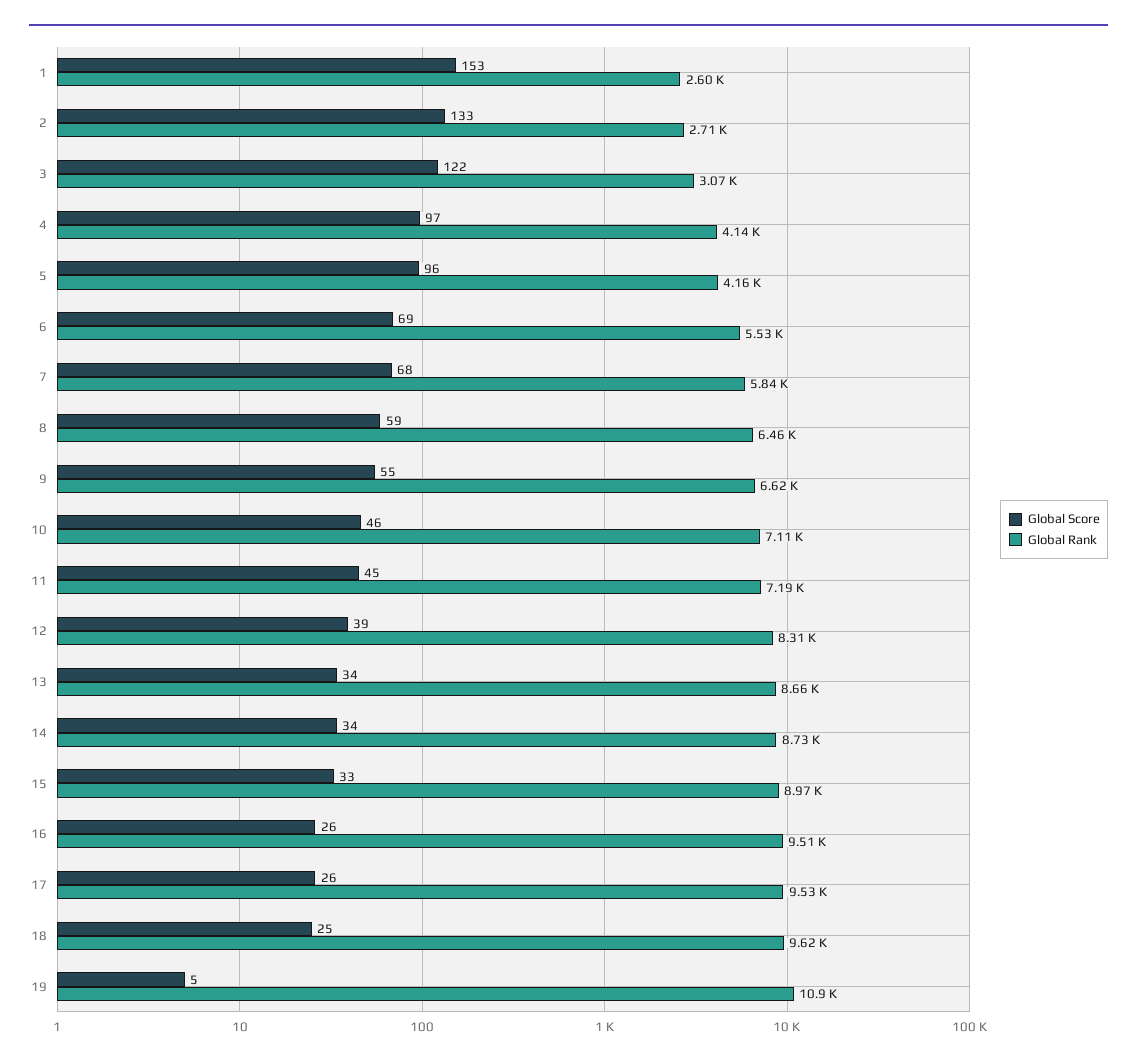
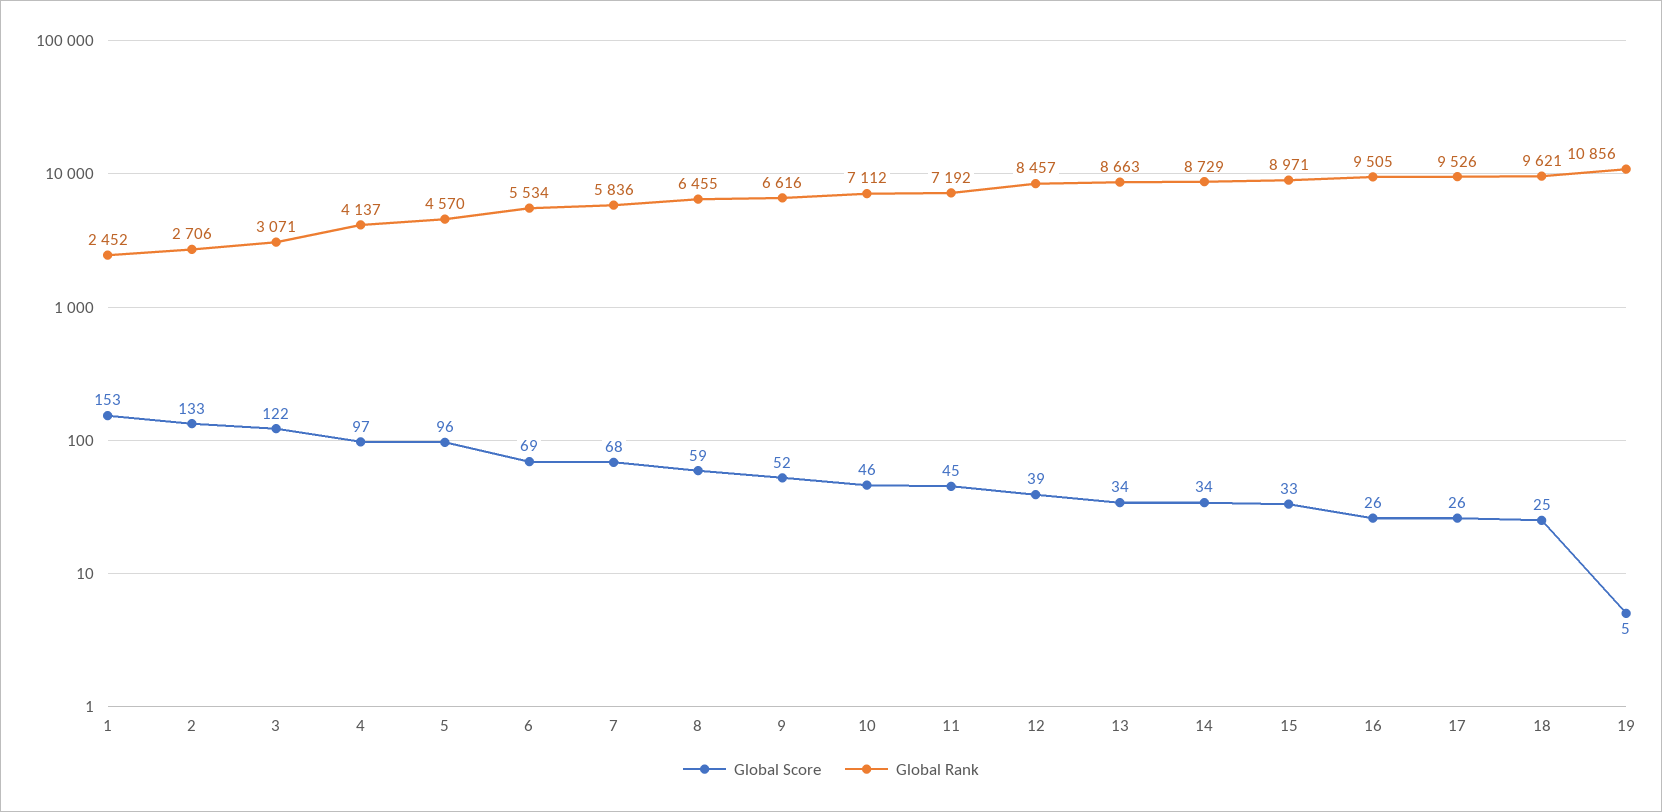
  {
    "Global Score": {
      "1": 153,
      "2": 133,
      "3": 122,
      "4": 97,
      "5": 96,
      "6": 69,
      "7": 68,
      "8": 59,
-     "9": 55,
+     "9": 52,
      "10": 46,
      "11": 45,
      "12": 39,
      "13": 34,
      "14": 34,
      "15": 33,
      "16": 26,
      "17": 26,
      "18": 25,
      "19": 5
    },
    "Global Rank": {
-     "1": 2600,
+     "1": 2452,
      "2": 2706,
      "3": 3071,
      "4": 4137,
-     "5": 4160,
+     "5": 4570,
      "6": 5534,
      "7": 5836,
      "8": 6455,
      "9": 6616,
      "10": 7112,
      "11": 7192,
-     "12": 8310,
+     "12": 8457,
      "13": 8663,
      "14": 8729,
      "15": 8971,
      "16": 9505,
      "17": 9526,
      "18": 9621,
      "19": 10856
    }
  }

